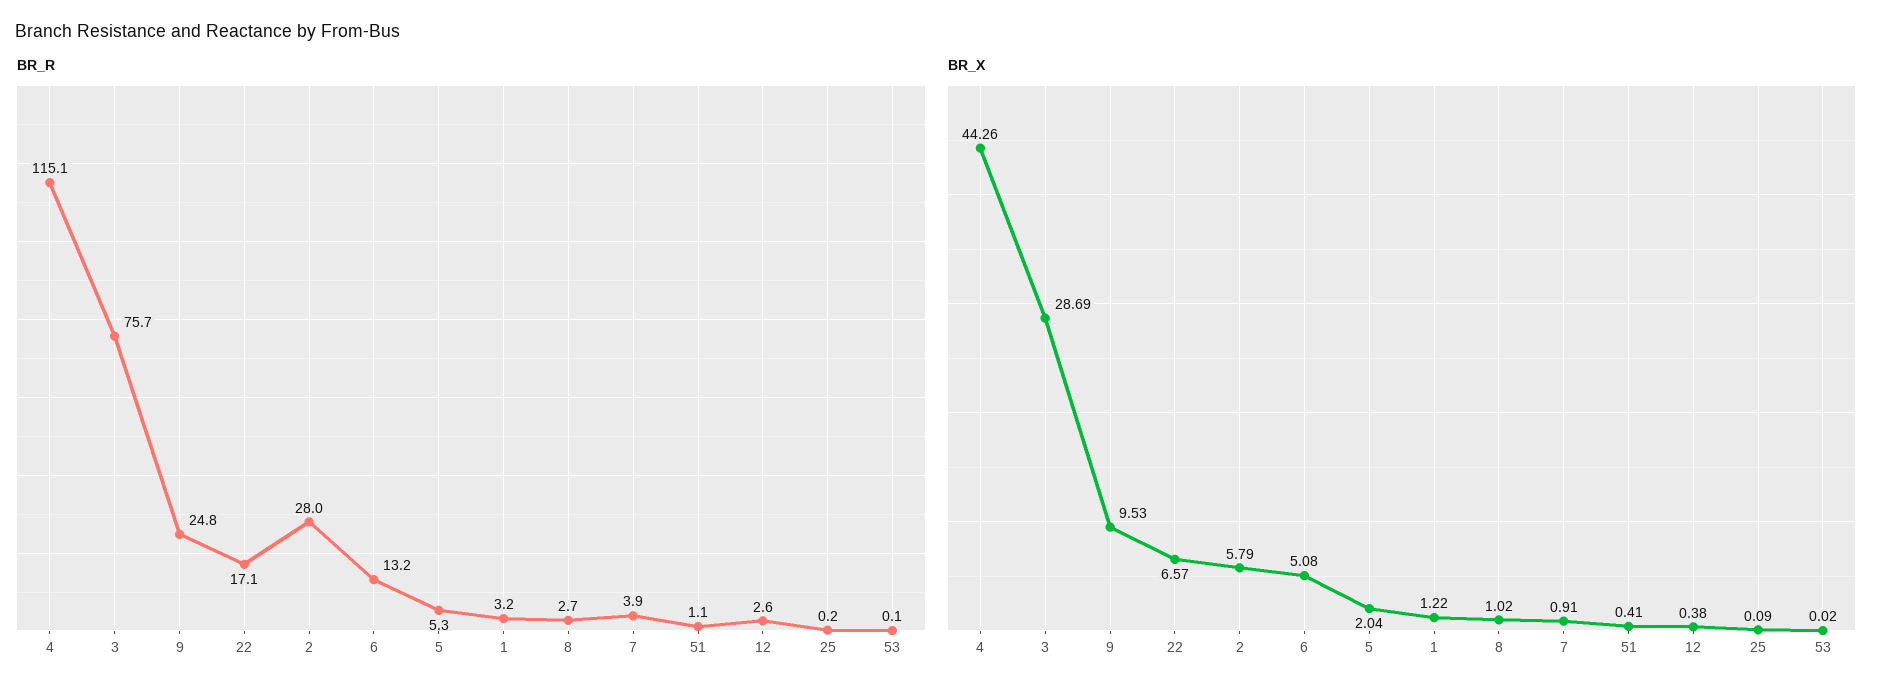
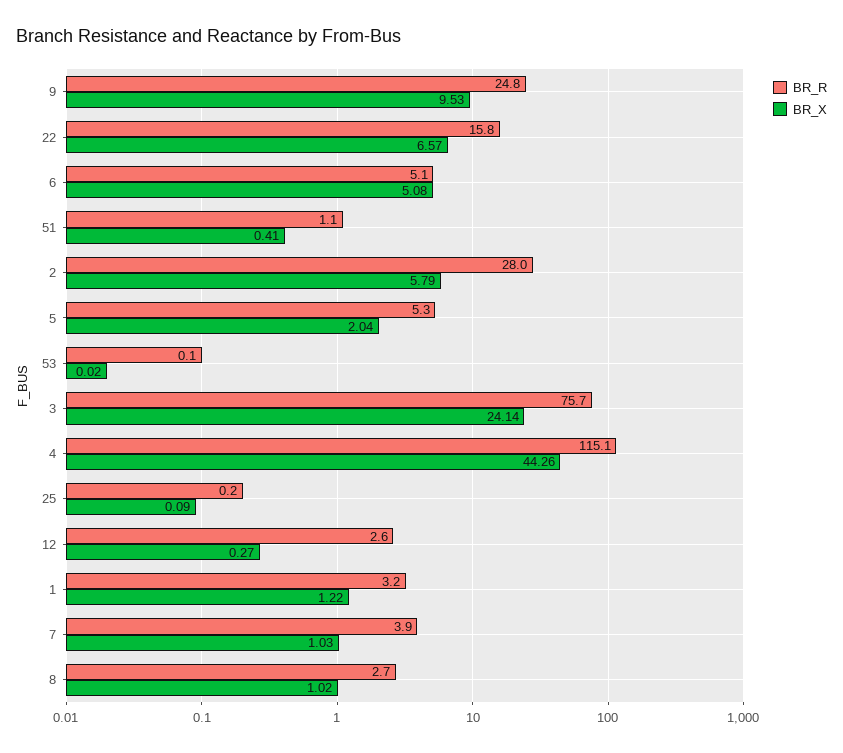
  {
    "BR_R": {
      "4": 115.1,
      "3": 75.7,
      "9": 24.8,
-     "22": 17.1,
+     "22": 15.8,
      "2": 28,
-     "6": 13.2,
+     "6": 5.1,
      "5": 5.3,
      "1": 3.2,
      "8": 2.7,
      "7": 3.9,
      "51": 1.1,
      "12": 2.6,
      "25": 0.2,
      "53": 0.1
    },
    "BR_X": {
      "4": 44.26,
-     "3": 28.69,
+     "3": 24.14,
      "9": 9.53,
      "22": 6.57,
      "2": 5.79,
      "6": 5.08,
      "5": 2.04,
      "1": 1.22,
      "8": 1.02,
-     "7": 0.91,
+     "7": 1.03,
      "51": 0.41,
-     "12": 0.38,
+     "12": 0.27,
      "25": 0.09,
      "53": 0.02
    }
  }

